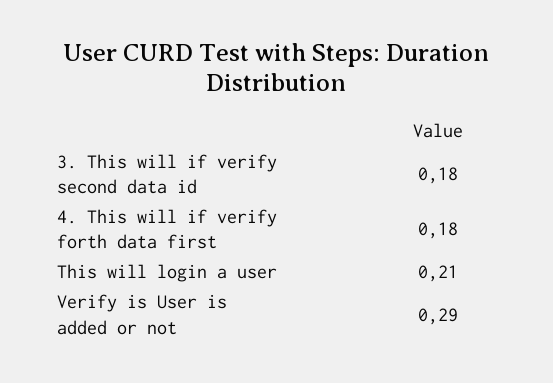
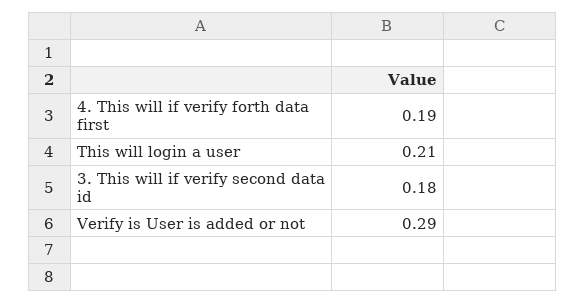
  {
    "3. This will if verify second data id": 0.18,
-   "4. This will if verify forth data first": 0.18,
+   "4. This will if verify forth data first": 0.19,
    "This will login a user": 0.21,
    "Verify is User is added or not": 0.29
  }

